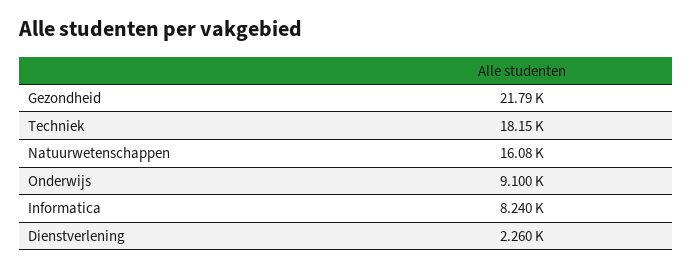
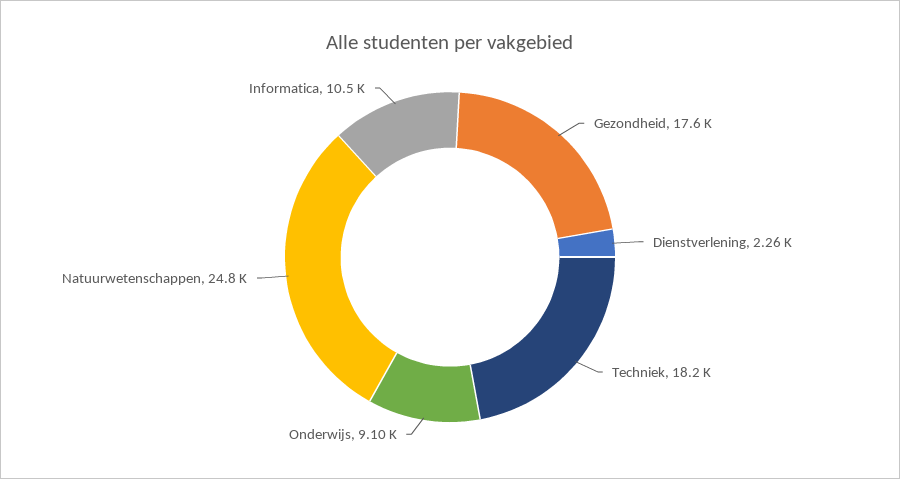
  {
-   "Gezondheid": 21790,
+   "Gezondheid": 17600,
    "Techniek": 18150,
-   "Natuurwetenschappen": 16080,
+   "Natuurwetenschappen": 24800,
    "Onderwijs": 9100,
-   "Informatica": 8240,
+   "Informatica": 10500,
    "Dienstverlening": 2260
  }

